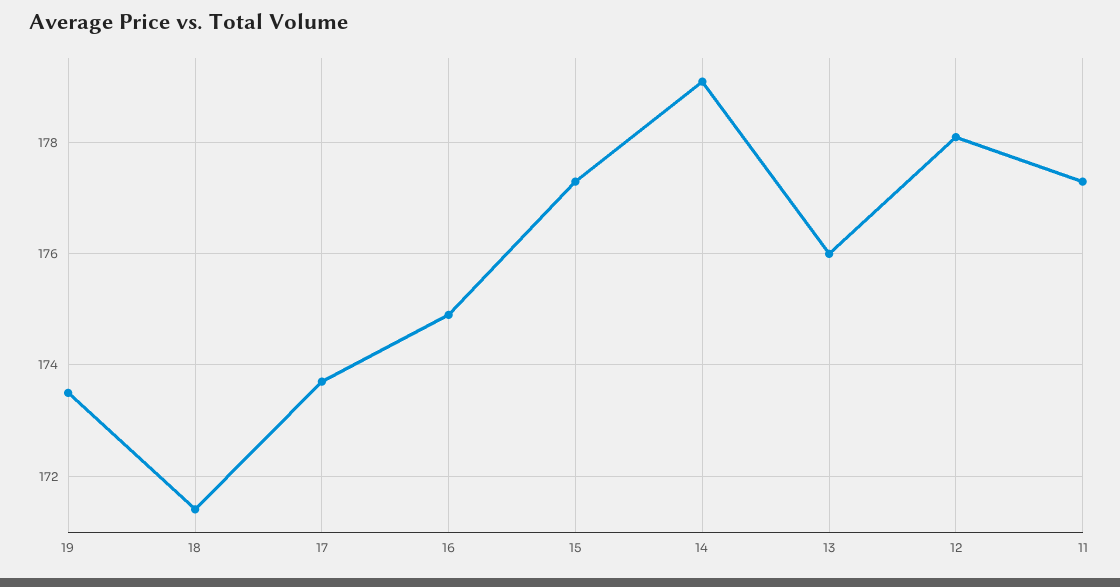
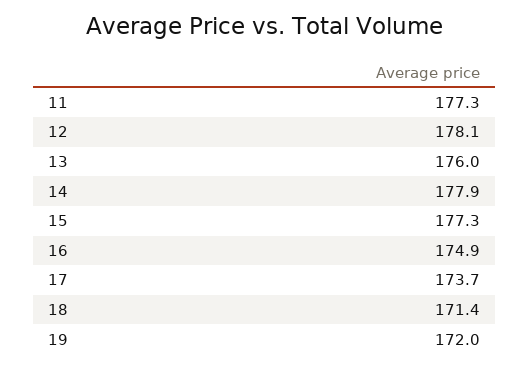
  {
-   "19": 173.5,
+   "19": 172,
    "18": 171.4,
    "17": 173.7,
    "16": 174.9,
    "15": 177.3,
-   "14": 179,
+   "14": 177.9,
    "13": 176,
    "12": 178.1,
    "11": 177.3
  }

